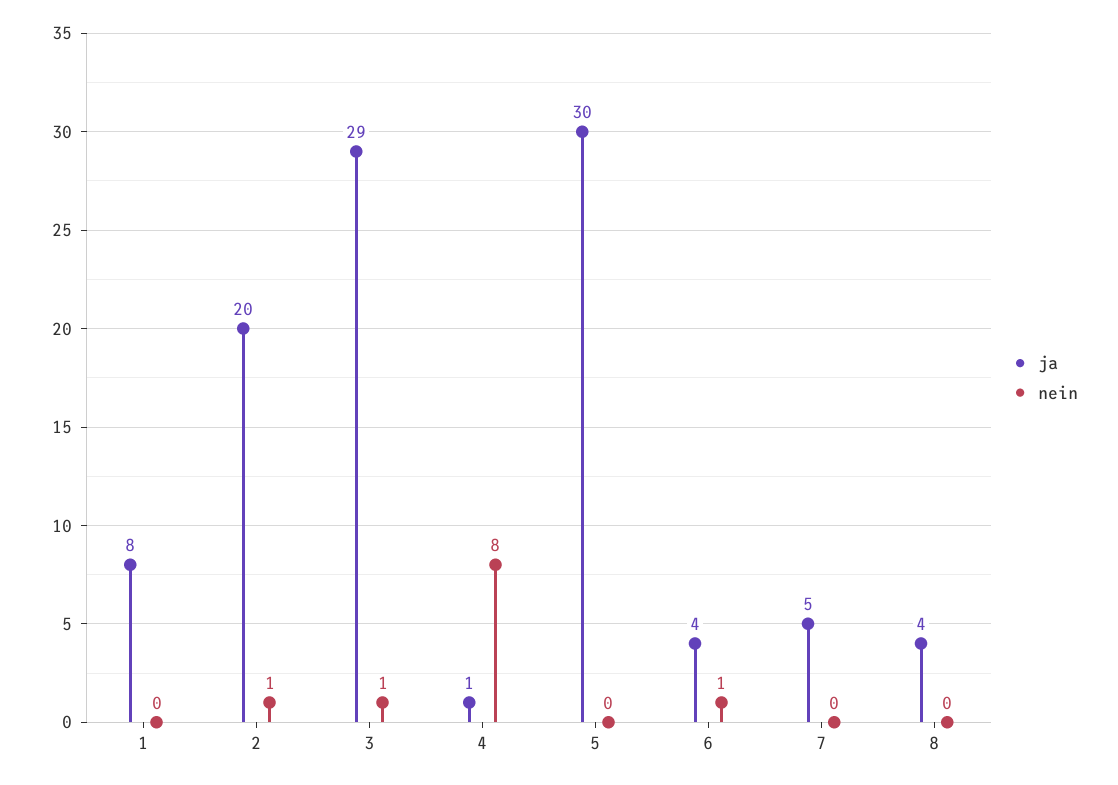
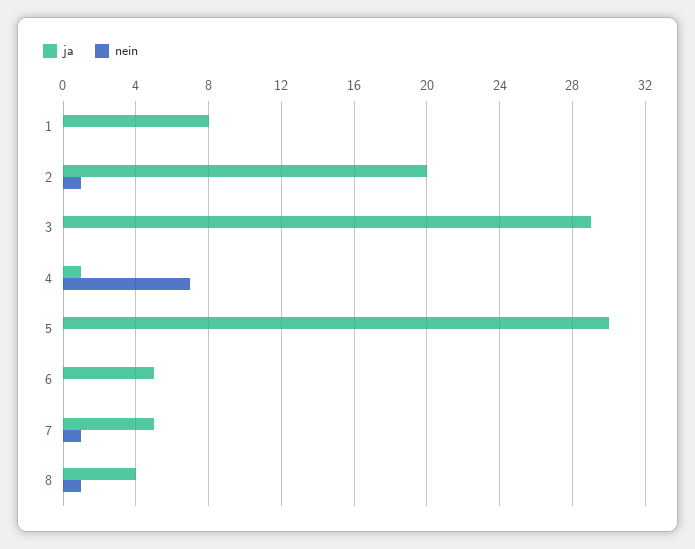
  {
    "ja": {
      "1": 8,
      "2": 20,
      "3": 29,
      "4": 1,
      "5": 30,
-     "6": 4,
+     "6": 5,
      "7": 5,
      "8": 4
    },
    "nein": {
      "1": 0,
      "2": 1,
-     "3": 1,
+     "3": 0,
-     "4": 8,
+     "4": 7,
      "5": 0,
-     "6": 1,
+     "6": 0,
-     "7": 0,
+     "7": 1,
-     "8": 0
+     "8": 1
    }
  }

